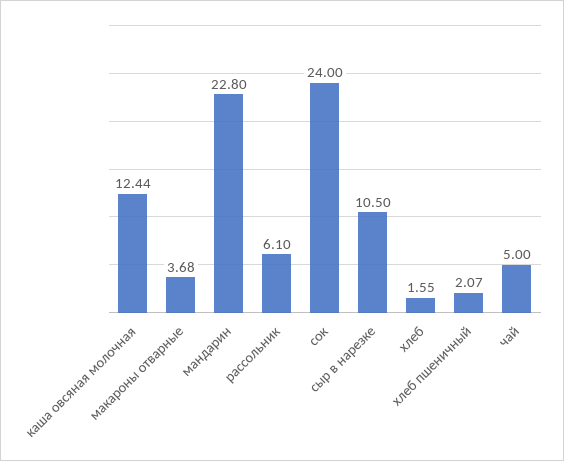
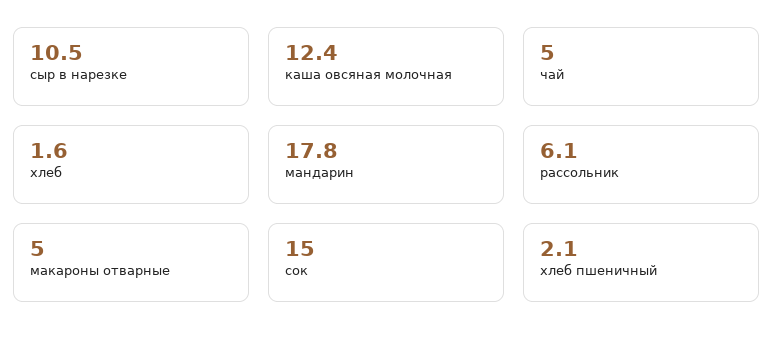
  {
    "каша овсяная молочная": 12.44,
-   "макароны отварные": 3.68,
+   "макароны отварные": 5,
-   "мандарин": 22.8,
+   "мандарин": 17.8,
    "рассольник": 6.1,
-   "сок": 24,
+   "сок": 15,
    "сыр в нарезке": 10.5,
    "хлеб": 1.55,
    "хлеб пшеничный": 2.07,
    "чай": 5
  }

